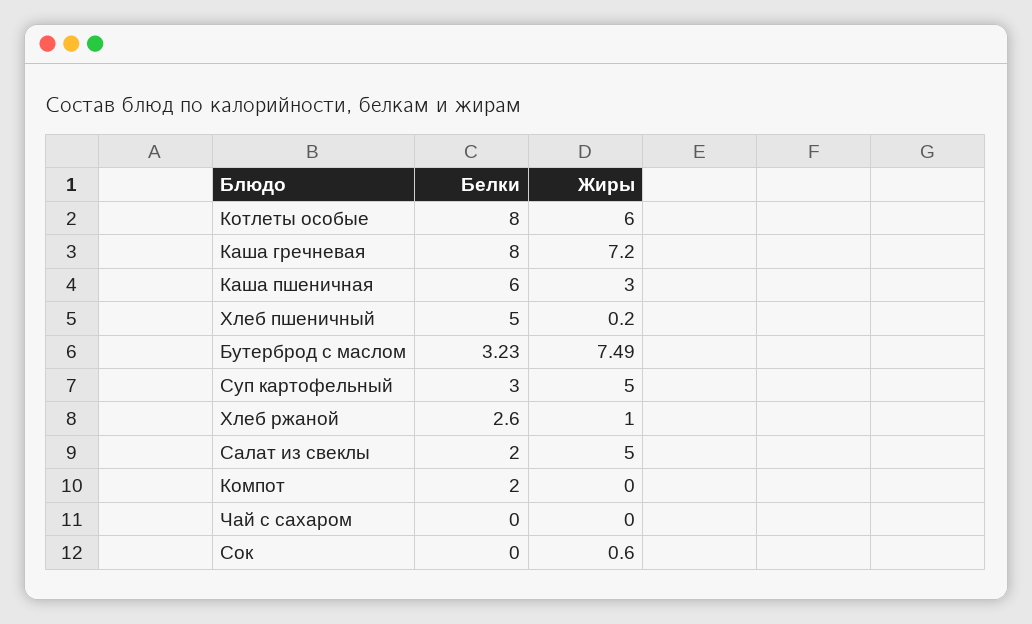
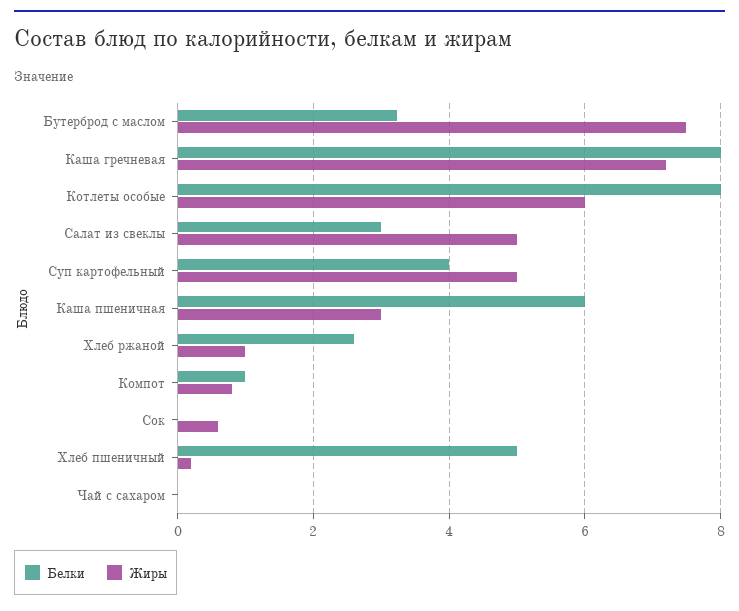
  {
    "Белки": {
      "Котлеты особые": 8,
      "Каша гречневая": 8,
      "Каша пшеничная": 6,
      "Хлеб пшеничный": 5,
      "Бутерброд с маслом": 3.23,
-     "Суп картофельный": 3,
+     "Суп картофельный": 4,
      "Хлеб ржаной": 2.6,
-     "Салат из свеклы": 2,
+     "Салат из свеклы": 3,
-     "Компот": 2,
+     "Компот": 1,
      "Чай с сахаром": 0,
      "Сок": 0
    },
    "Жиры": {
      "Котлеты особые": 6,
      "Каша гречневая": 7.2,
      "Каша пшеничная": 3,
      "Хлеб пшеничный": 0.2,
      "Бутерброд с маслом": 7.49,
      "Суп картофельный": 5,
      "Хлеб ржаной": 1,
      "Салат из свеклы": 5,
-     "Компот": 0,
+     "Компот": 0.8,
      "Чай с сахаром": 0,
      "Сок": 0.6
    }
  }

